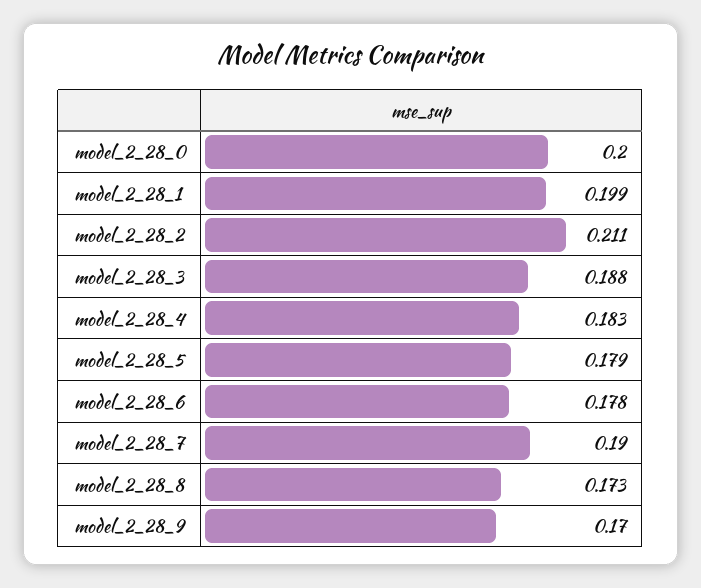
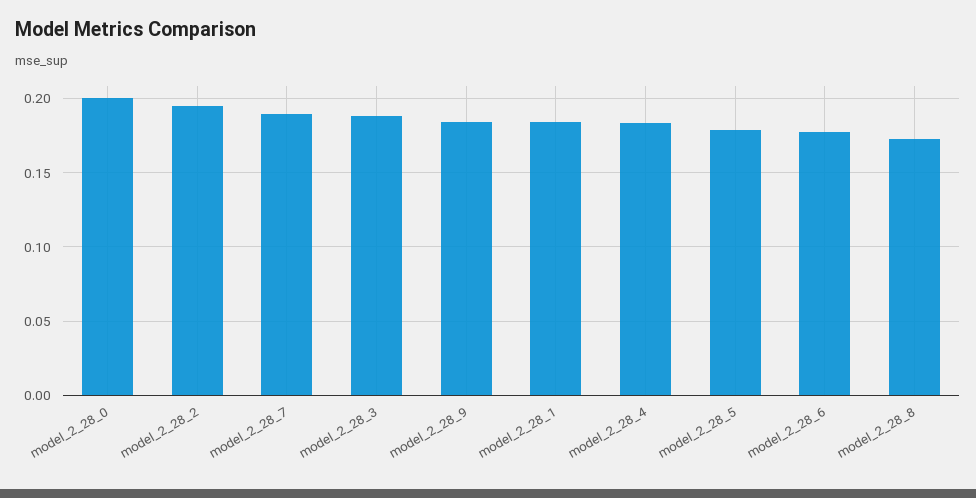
  {
    "model_2_28_0": 0.2,
-   "model_2_28_1": 0.199,
+   "model_2_28_1": 0.185,
-   "model_2_28_2": 0.211,
+   "model_2_28_2": 0.195,
    "model_2_28_3": 0.188,
    "model_2_28_4": 0.183,
    "model_2_28_5": 0.179,
    "model_2_28_6": 0.178,
    "model_2_28_7": 0.19,
    "model_2_28_8": 0.173,
-   "model_2_28_9": 0.17
+   "model_2_28_9": 0.185
  }

